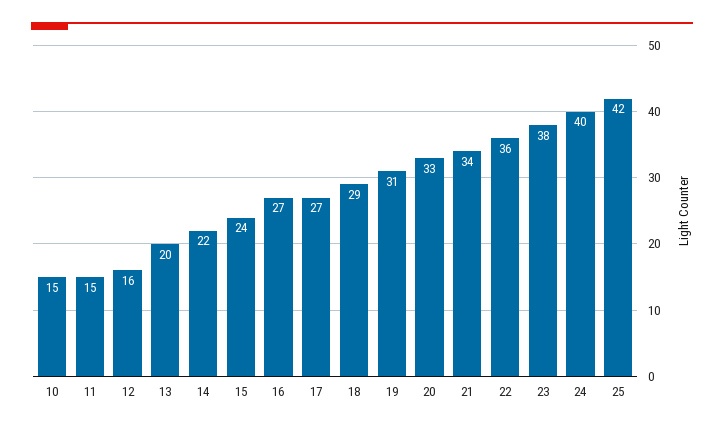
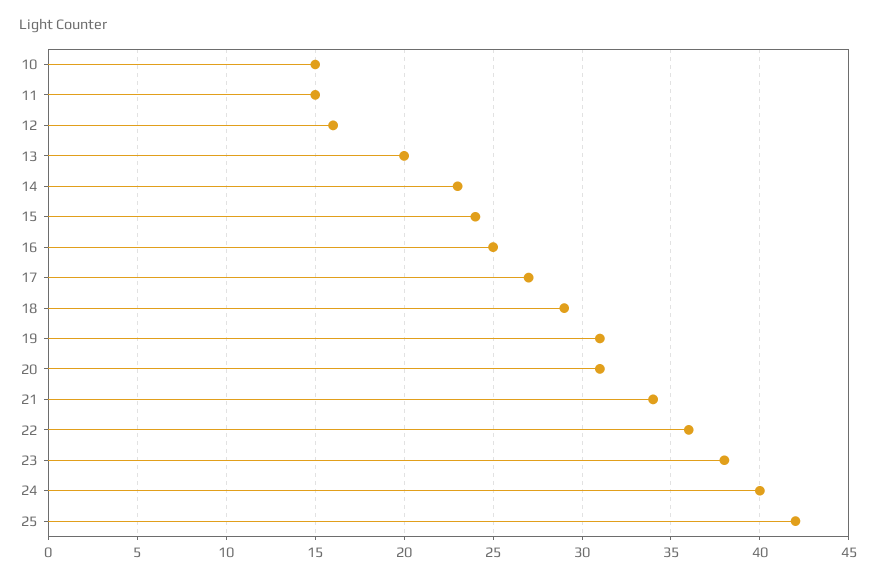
  {
    "10": 15,
    "11": 15,
    "12": 16,
    "13": 20,
-   "14": 22,
+   "14": 23,
    "15": 24,
-   "16": 27,
+   "16": 25,
    "17": 27,
    "18": 29,
    "19": 31,
-   "20": 33,
+   "20": 31,
    "21": 34,
    "22": 36,
    "23": 38,
    "24": 40,
    "25": 42
  }

